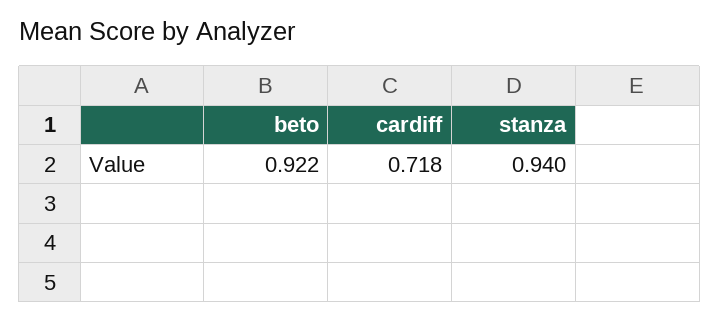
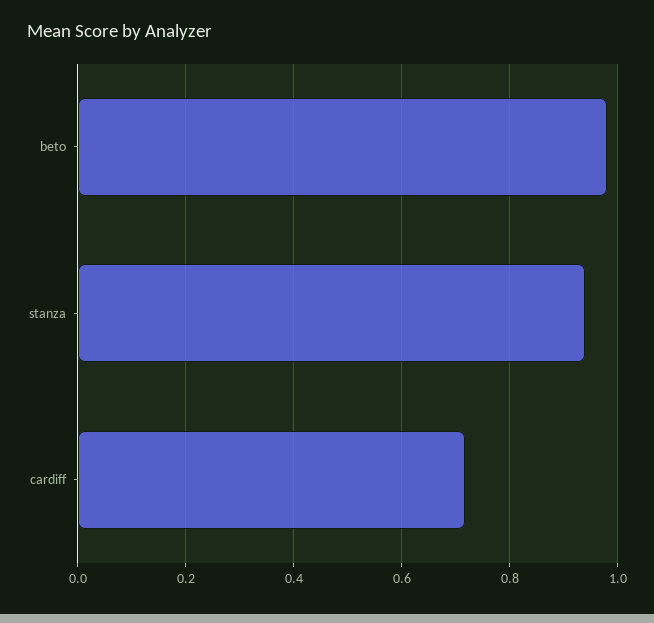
  {
-   "beto": 0.922,
+   "beto": 0.98,
    "cardiff": 0.718,
    "stanza": 0.94
  }

